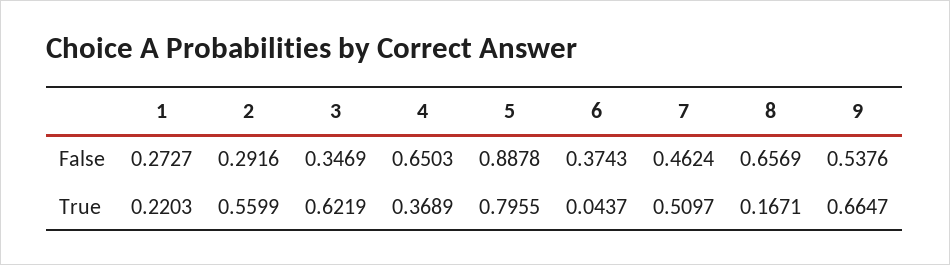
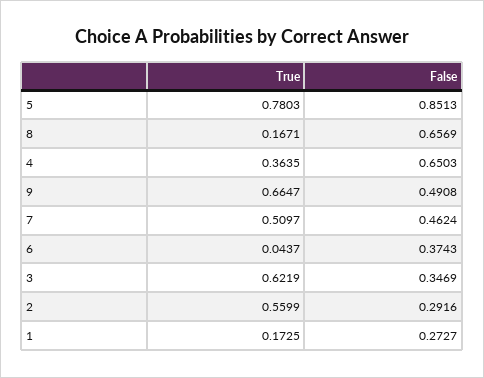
  {
    "1": {
      "False": 0.2727,
-     "True": 0.2203
+     "True": 0.1725
    },
    "2": {
      "False": 0.2916,
      "True": 0.5599
    },
    "3": {
      "False": 0.3469,
      "True": 0.6219
    },
    "4": {
      "False": 0.6503,
-     "True": 0.3689
+     "True": 0.3635
    },
    "5": {
-     "False": 0.8878,
+     "False": 0.8513,
-     "True": 0.7955
+     "True": 0.7803
    },
    "6": {
      "False": 0.3743,
      "True": 0.0437
    },
    "7": {
      "False": 0.4624,
      "True": 0.5097
    },
    "8": {
      "False": 0.6569,
      "True": 0.1671
    },
    "9": {
-     "False": 0.5376,
+     "False": 0.4908,
      "True": 0.6647
    }
  }

